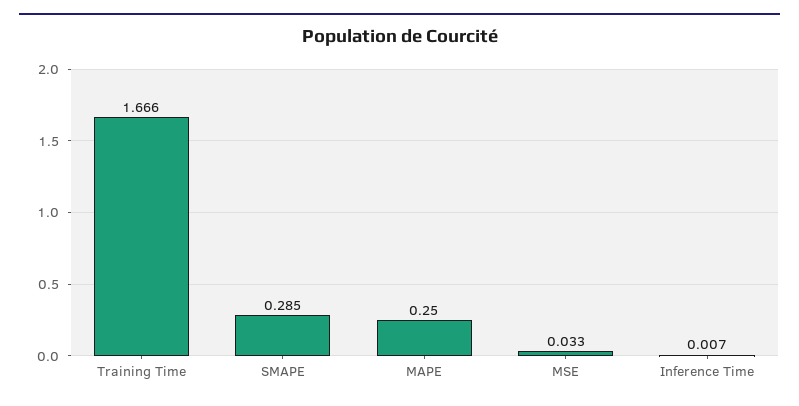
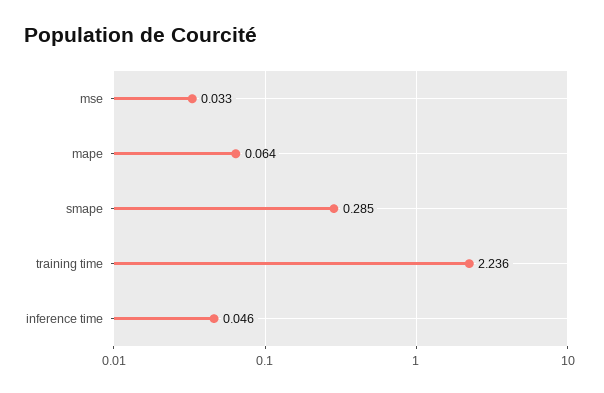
  {
-   "Training Time": 1.666,
+   "Training Time": 2.236,
    "SMAPE": 0.285,
-   "MAPE": 0.25,
+   "MAPE": 0.064,
    "MSE": 0.033,
-   "Inference Time": 0.007
+   "Inference Time": 0.046
  }

